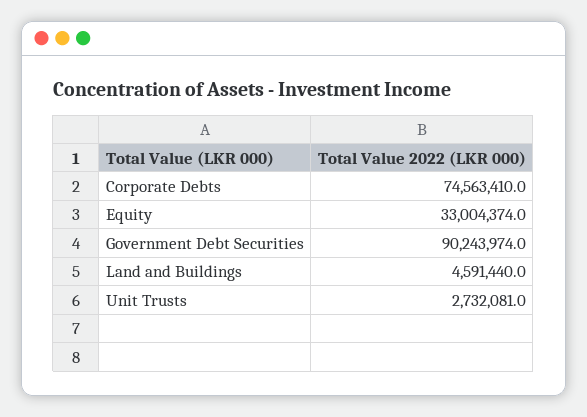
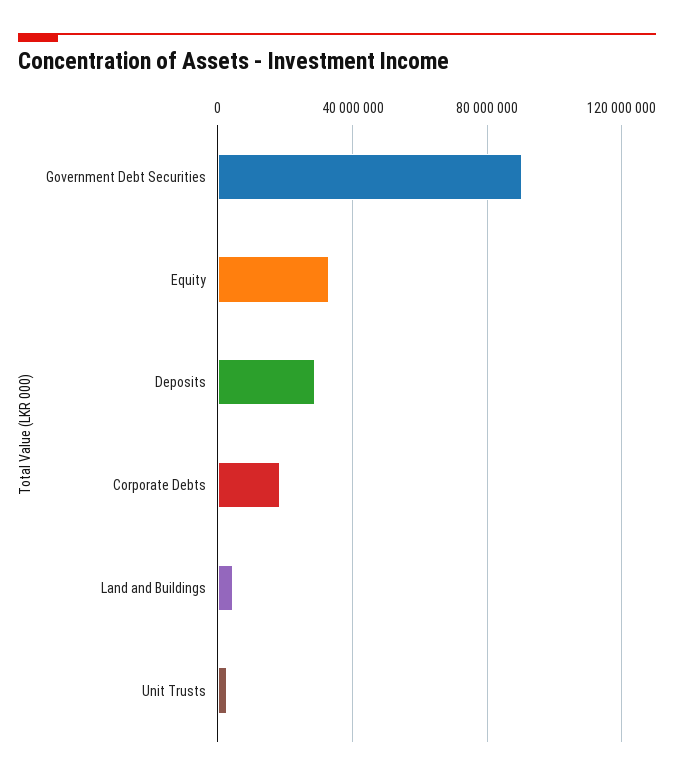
  {
-   "Corporate Debts": 74563410,
+   "Corporate Debts": 20000000,
    "Equity": 33004374,
    "Government Debt Securities": 90243974,
    "Land and Buildings": 4591440,
-   "Unit Trusts": 2732081
+   "Unit Trusts": 2732081,
+   "Deposits": 30000000
  }

